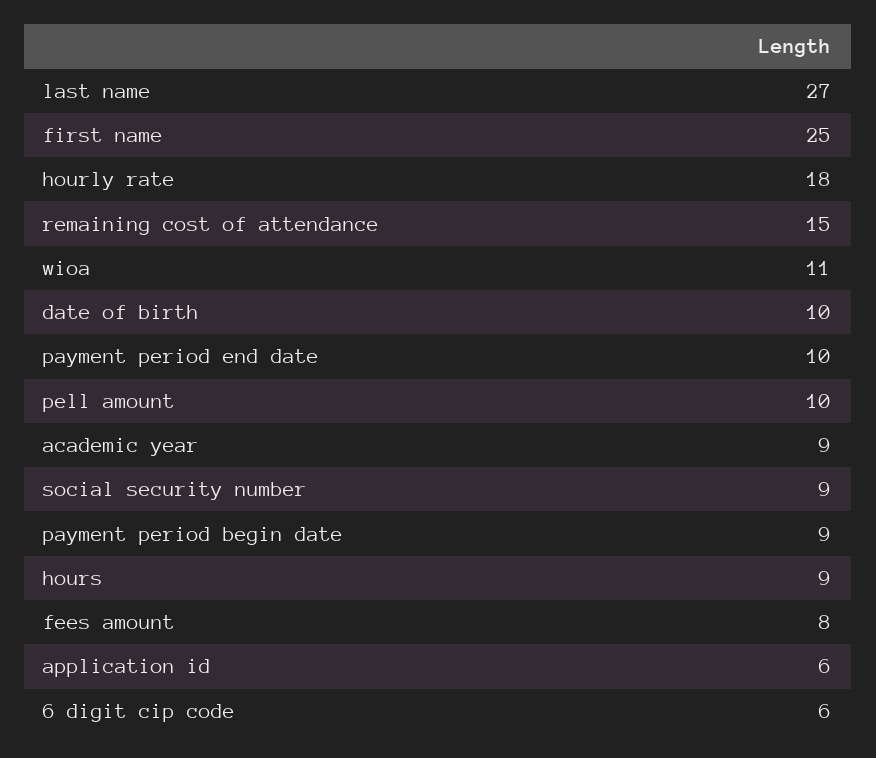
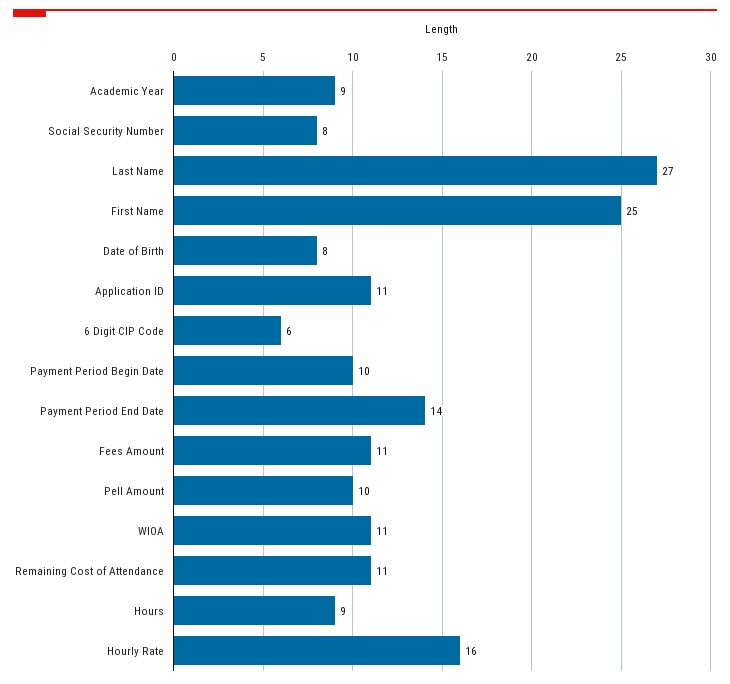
  {
    "last name": 27,
    "first name": 25,
-   "hourly rate": 18,
+   "hourly rate": 16,
-   "remaining cost of attendance": 15,
+   "remaining cost of attendance": 11,
    "wioa": 11,
-   "date of birth": 10,
+   "date of birth": 8,
-   "payment period end date": 10,
+   "payment period end date": 14,
    "pell amount": 10,
    "academic year": 9,
-   "social security number": 9,
+   "social security number": 8,
-   "payment period begin date": 9,
+   "payment period begin date": 10,
    "hours": 9,
-   "fees amount": 8,
+   "fees amount": 11,
-   "application id": 6,
+   "application id": 11,
    "6 digit cip code": 6
  }

